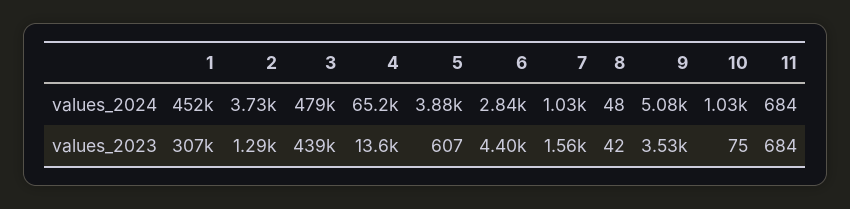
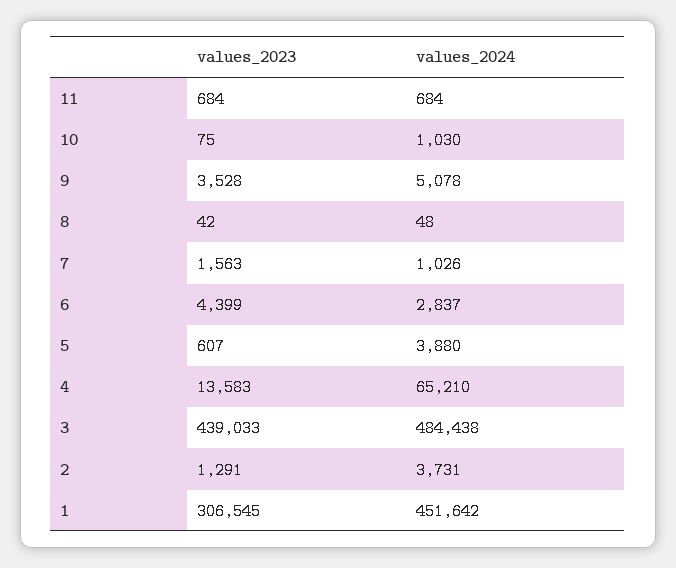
  {
    "1": {
      "values_2024": 451642,
      "values_2023": 306545
    },
    "2": {
      "values_2024": 3731,
      "values_2023": 1291
    },
    "3": {
-     "values_2024": 479000,
+     "values_2024": 484438,
      "values_2023": 439033
    },
    "4": {
      "values_2024": 65210,
      "values_2023": 13583
    },
    "5": {
      "values_2024": 3880,
      "values_2023": 607
    },
    "6": {
      "values_2024": 2837,
      "values_2023": 4399
    },
    "7": {
      "values_2024": 1026,
      "values_2023": 1563
    },
    "8": {
      "values_2024": 48,
      "values_2023": 42
    },
    "9": {
      "values_2024": 5078,
      "values_2023": 3528
    },
    "10": {
      "values_2024": 1030,
      "values_2023": 75
    },
    "11": {
      "values_2024": 684,
      "values_2023": 684
    }
  }

